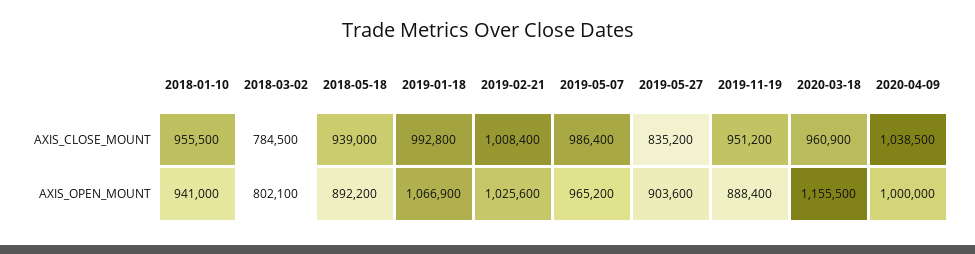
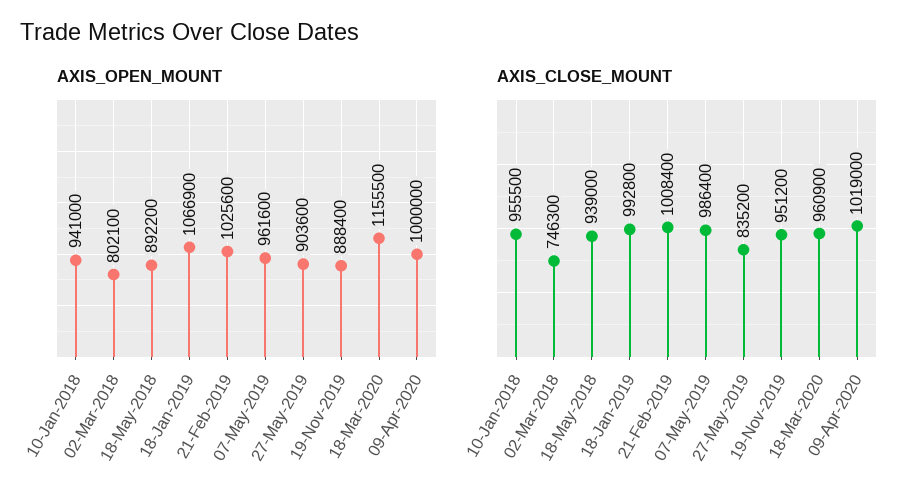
  {
    "AXIS_CLOSE_MOUNT": {
      "2018-01-10": 955500,
-     "2018-03-02": 784500,
+     "2018-03-02": 746300,
      "2018-05-18": 939000,
      "2019-01-18": 992800,
      "2019-02-21": 1008400,
      "2019-05-07": 986400,
      "2019-05-27": 835200,
      "2019-11-19": 951200,
      "2020-03-18": 960900,
-     "2020-04-09": 1038500
+     "2020-04-09": 1019000
    },
    "AXIS_OPEN_MOUNT": {
      "2018-01-10": 941000,
      "2018-03-02": 802100,
      "2018-05-18": 892200,
      "2019-01-18": 1066900,
      "2019-02-21": 1025600,
-     "2019-05-07": 965200,
+     "2019-05-07": 961600,
      "2019-05-27": 903600,
      "2019-11-19": 888400,
      "2020-03-18": 1155500,
      "2020-04-09": 1000000
    }
  }

